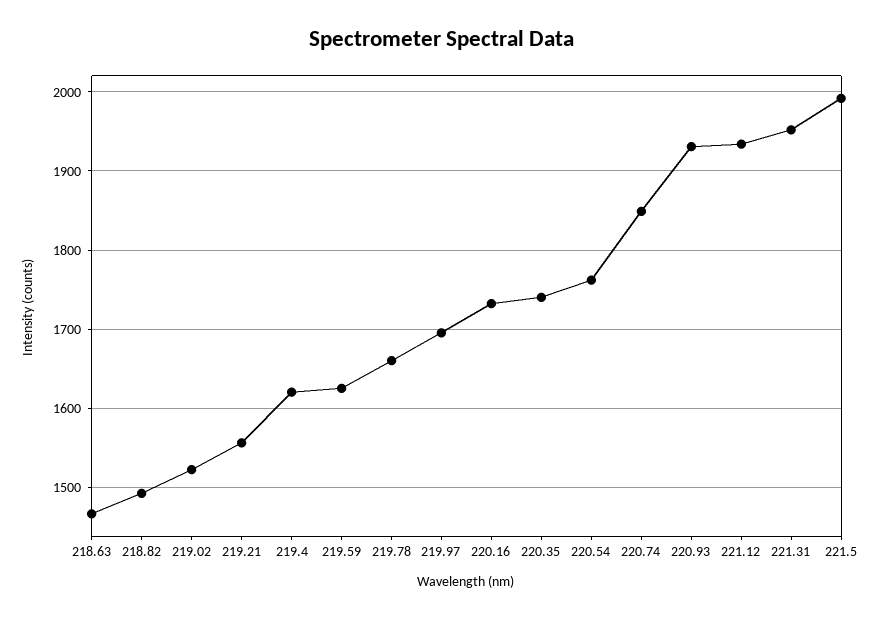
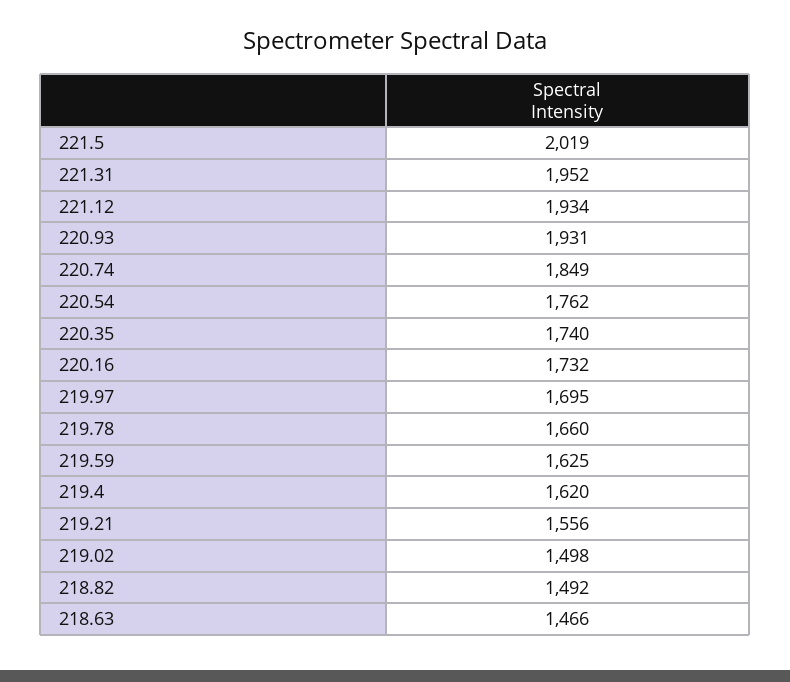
  {
    "218.63": 1466,
    "218.82": 1492,
-   "219.02": 1520,
+   "219.02": 1498,
    "219.21": 1556,
    "219.4": 1620,
    "219.59": 1625,
    "219.78": 1660,
    "219.97": 1695,
    "220.16": 1732,
    "220.35": 1740,
    "220.54": 1762,
    "220.74": 1849,
    "220.93": 1931,
    "221.12": 1934,
    "221.31": 1952,
-   "221.5": 1990
+   "221.5": 2019
  }

